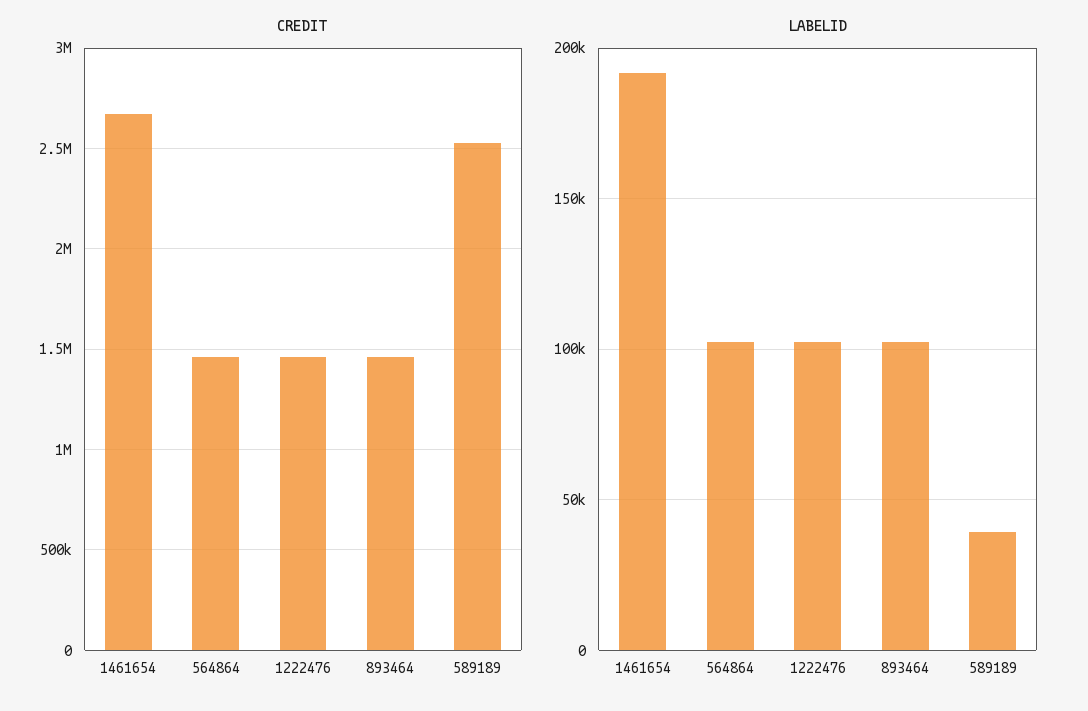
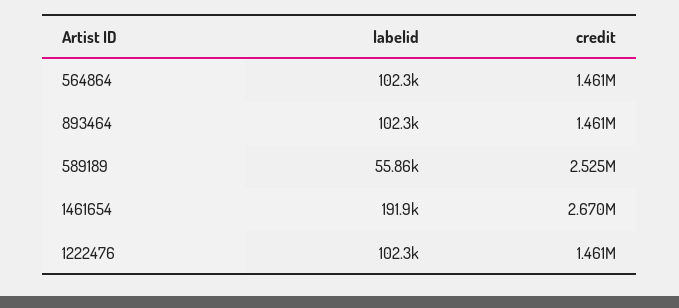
  {
    "CREDIT": {
      "1461654": 2670000,
      "564864": 1461000,
      "1222476": 1461000,
      "893464": 1461000,
      "589189": 2525000
    },
    "LABELID": {
      "1461654": 191900,
      "564864": 102300,
      "1222476": 102300,
      "893464": 102300,
-     "589189": 40000
+     "589189": 55860
    }
  }

